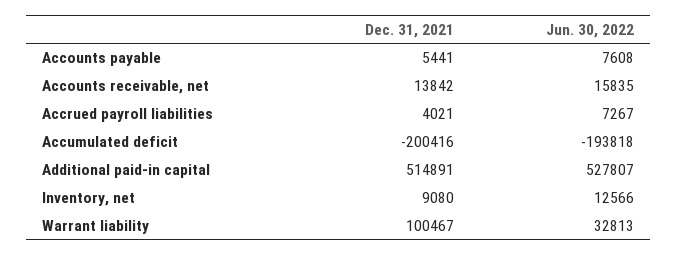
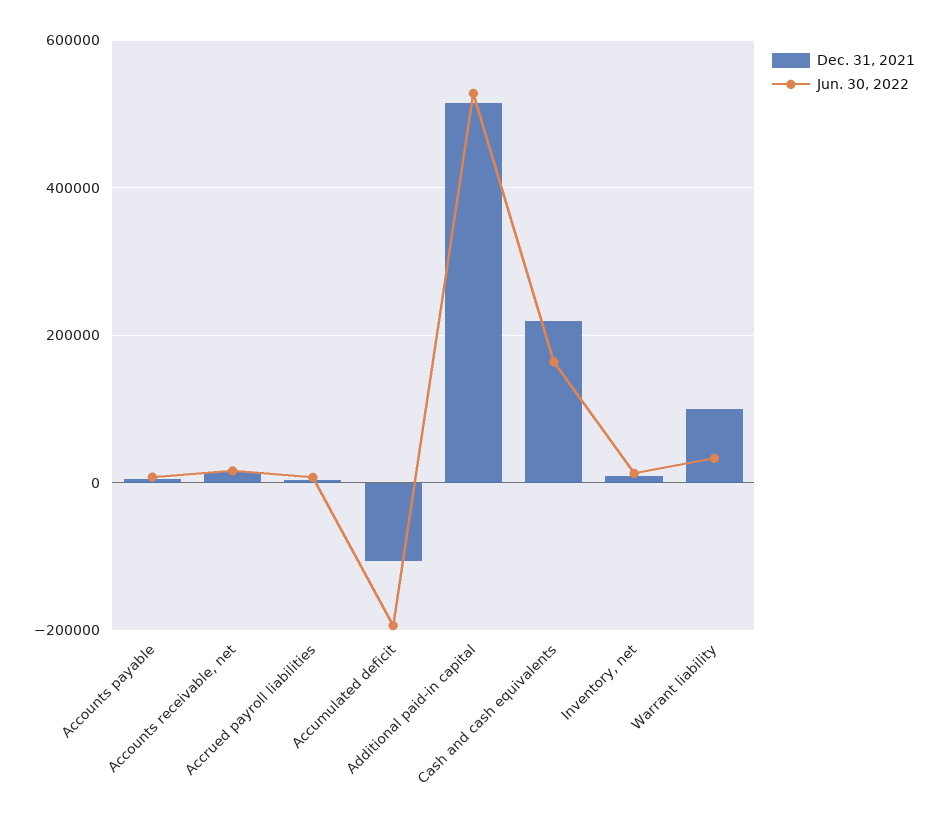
  {
    "Dec. 31, 2021": {
      "Accounts payable": 5441,
      "Accounts receivable, net": 13842,
      "Accrued payroll liabilities": 4021,
-     "Accumulated deficit": -200416,
+     "Accumulated deficit": -100000,
      "Additional paid-in capital": 514891,
      "Inventory, net": 9080,
-     "Warrant liability": 100467
+     "Warrant liability": 100467,
+     "Cash and cash equivalents": 220000
    },
    "Jun. 30, 2022": {
      "Accounts payable": 7608,
      "Accounts receivable, net": 15835,
      "Accrued payroll liabilities": 7267,
      "Accumulated deficit": -193818,
      "Additional paid-in capital": 527807,
      "Inventory, net": 12566,
-     "Warrant liability": 32813
+     "Warrant liability": 32813,
+     "Cash and cash equivalents": 160000
    }
  }

